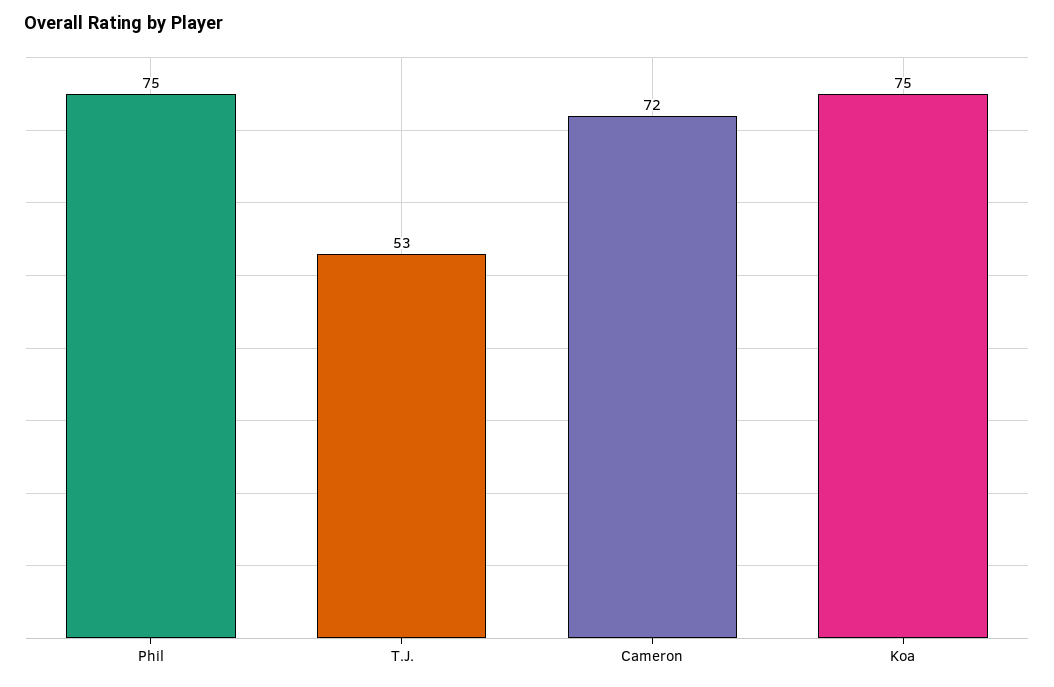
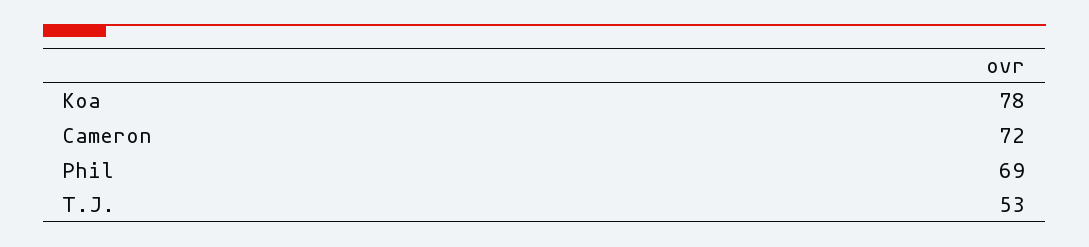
  {
-   "Phil": 75,
+   "Phil": 69,
    "T.J.": 53,
    "Cameron": 72,
-   "Koa": 75
+   "Koa": 78
  }

